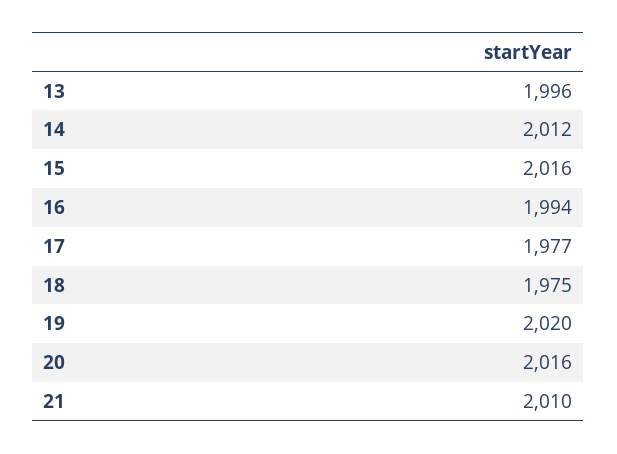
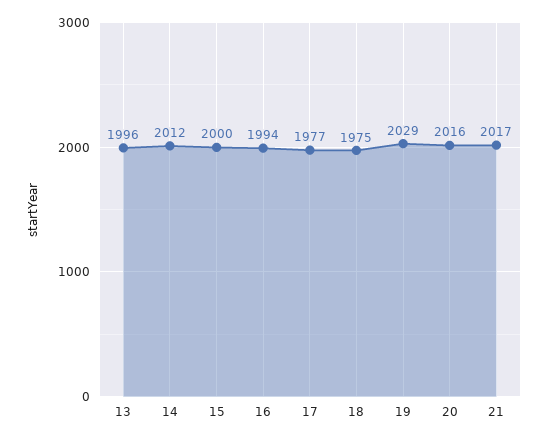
  {
    "13": 1996,
    "14": 2012,
-   "15": 2016,
+   "15": 2000,
    "16": 1994,
    "17": 1977,
    "18": 1975,
-   "19": 2020,
+   "19": 2029,
    "20": 2016,
-   "21": 2010
+   "21": 2017
  }

